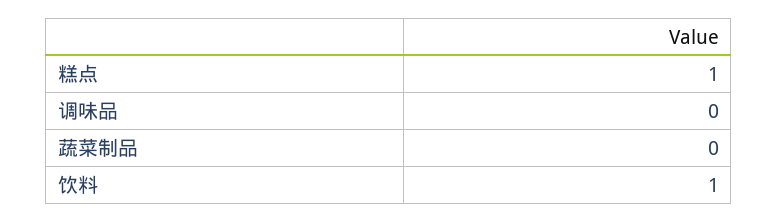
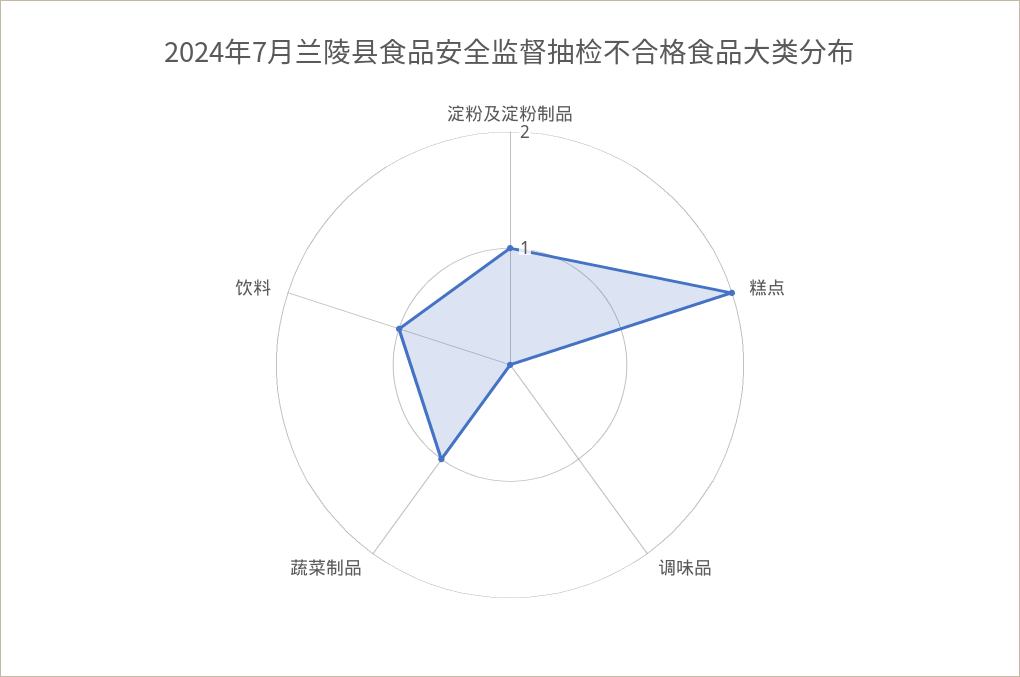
  {
-   "糕点": 1,
+   "糕点": 2,
    "调味品": 0,
-   "蔬菜制品": 0,
+   "蔬菜制品": 1,
-   "饮料": 1
+   "饮料": 1,
+   "淀粉及淀粉制品": 1
  }

